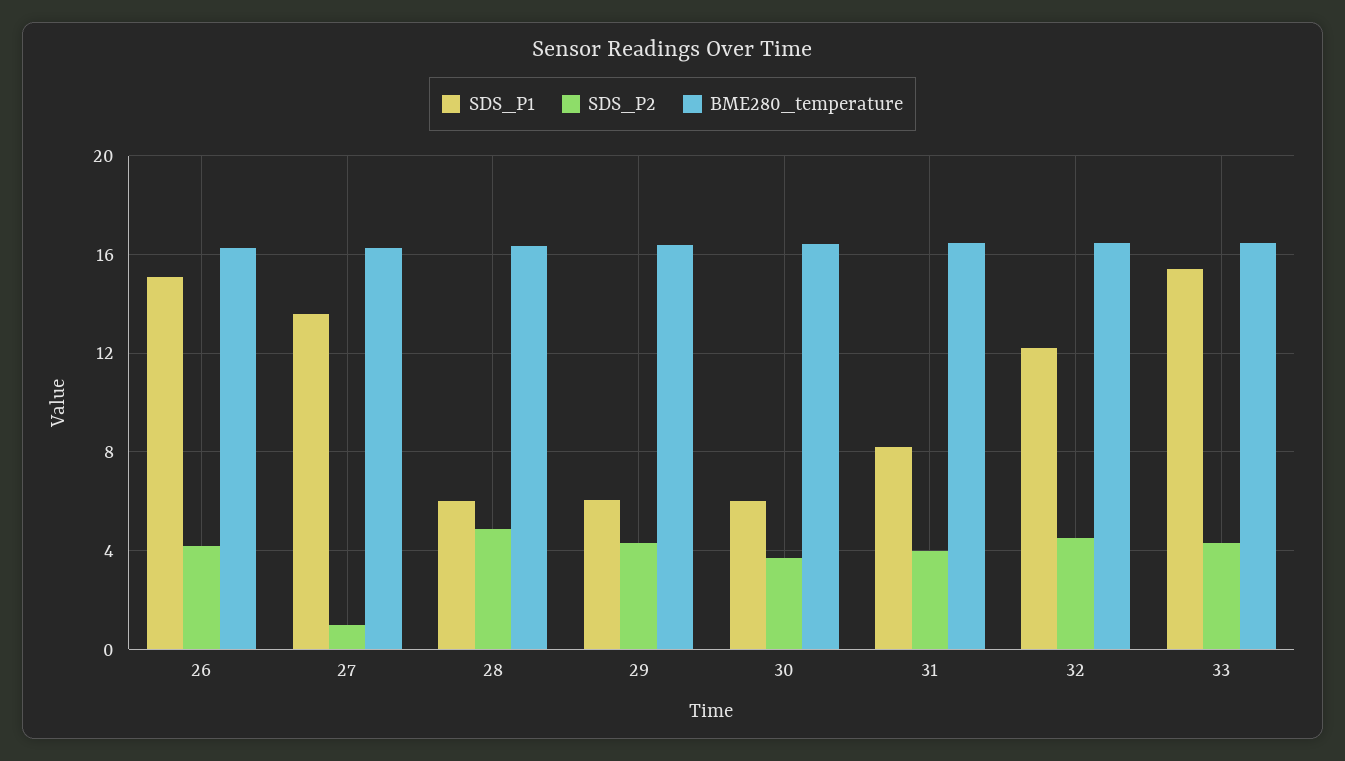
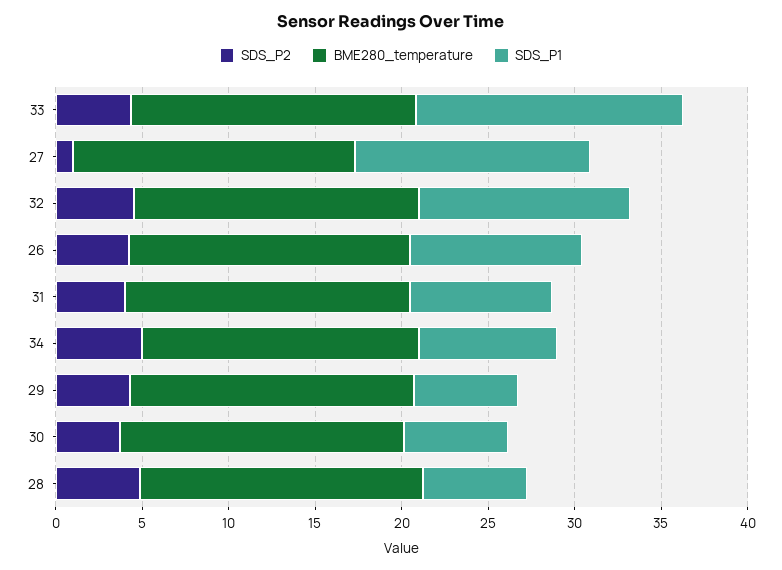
  {
    "SDS_P1": {
-     "26": 15,
+     "26": 10,
      "27": 13.5,
      "28": 6,
      "29": 6,
      "30": 6,
      "31": 8,
      "32": 12,
-     "33": 15.5
+     "33": 15.5,
+     "34": 8
    },
    "SDS_P2": {
      "26": 4,
      "27": 1,
      "28": 5,
      "29": 4.5,
      "30": 3.5,
      "31": 4,
      "32": 4.5,
-     "33": 4.5
+     "33": 4.5,
+     "34": 5
    },
    "BME280_temperature": {
      "26": 16.5,
      "27": 16.5,
      "28": 16.5,
      "29": 16.5,
      "30": 16.5,
      "31": 16.5,
      "32": 16.5,
-     "33": 16.5
+     "33": 16.5,
+     "34": 16
    }
  }

